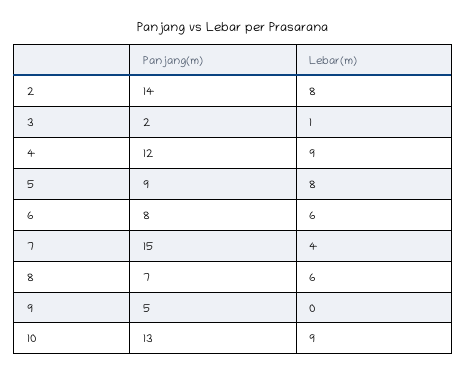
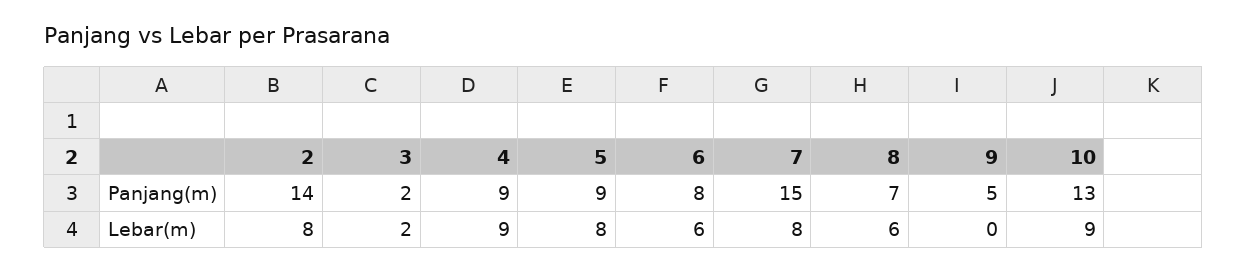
  {
    "Panjang(m)": {
      "2": 14,
      "3": 2,
-     "4": 12,
+     "4": 9,
      "5": 9,
      "6": 8,
      "7": 15,
      "8": 7,
      "9": 5,
      "10": 13
    },
    "Lebar(m)": {
      "2": 8,
-     "3": 1,
+     "3": 2,
      "4": 9,
      "5": 8,
      "6": 6,
-     "7": 4,
+     "7": 8,
      "8": 6,
      "9": 0,
      "10": 9
    }
  }

